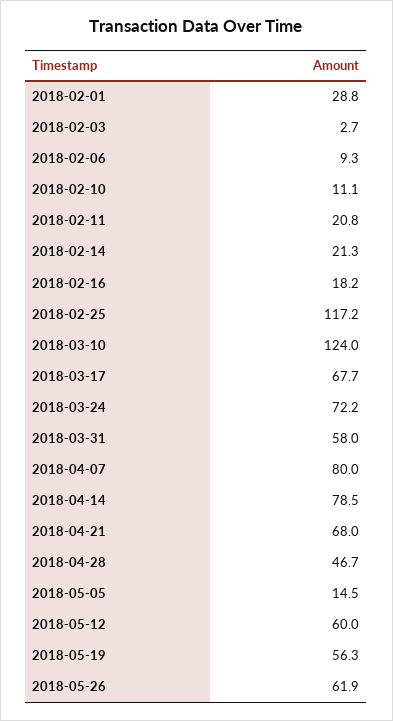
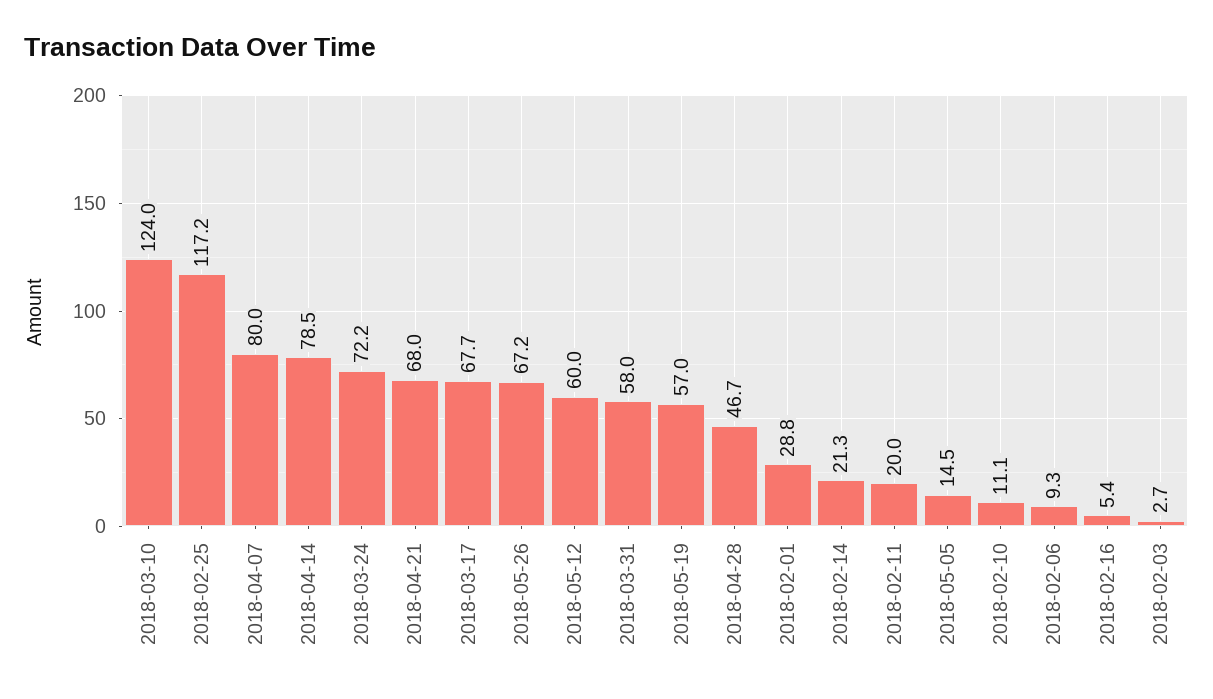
  {
    "2018-02-01": 28.8,
    "2018-02-03": 2.7,
    "2018-02-06": 9.3,
    "2018-02-10": 11.1,
-   "2018-02-11": 20.8,
+   "2018-02-11": 20,
    "2018-02-14": 21.3,
-   "2018-02-16": 18.2,
+   "2018-02-16": 5.4,
    "2018-02-25": 117.2,
    "2018-03-10": 124,
    "2018-03-17": 67.7,
    "2018-03-24": 72.2,
    "2018-03-31": 58,
    "2018-04-07": 80,
    "2018-04-14": 78.5,
    "2018-04-21": 68,
    "2018-04-28": 46.7,
    "2018-05-05": 14.5,
    "2018-05-12": 60,
-   "2018-05-19": 56.3,
+   "2018-05-19": 57,
-   "2018-05-26": 61.9
+   "2018-05-26": 67.2
  }

